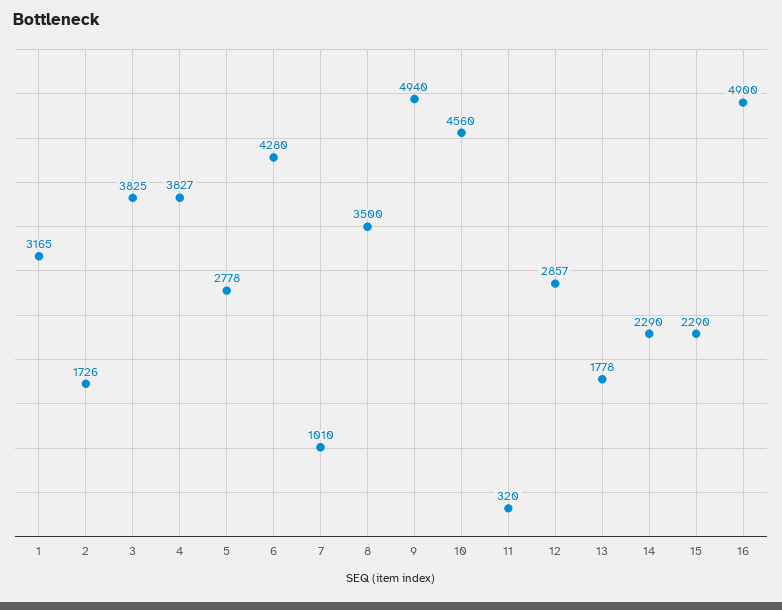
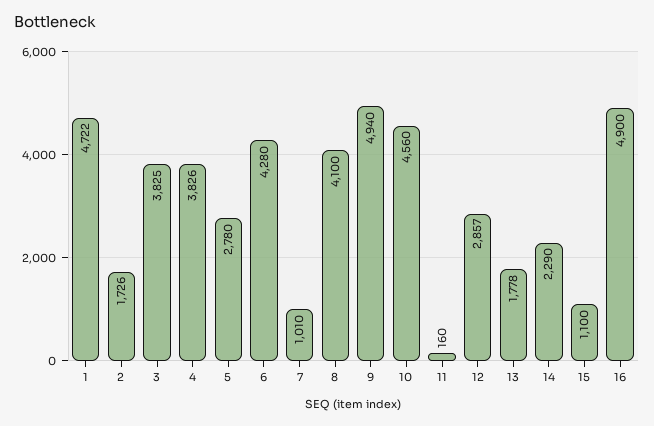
  {
-   "1": 3165,
+   "1": 4722,
    "2": 1726,
    "3": 3825,
-   "4": 3827,
+   "4": 3826,
-   "5": 2778,
+   "5": 2780,
    "6": 4280,
    "7": 1010,
-   "8": 3500,
+   "8": 4100,
    "9": 4940,
    "10": 4560,
-   "11": 320,
+   "11": 160,
    "12": 2857,
    "13": 1778,
    "14": 2290,
-   "15": 2290,
+   "15": 1100,
    "16": 4900
  }

